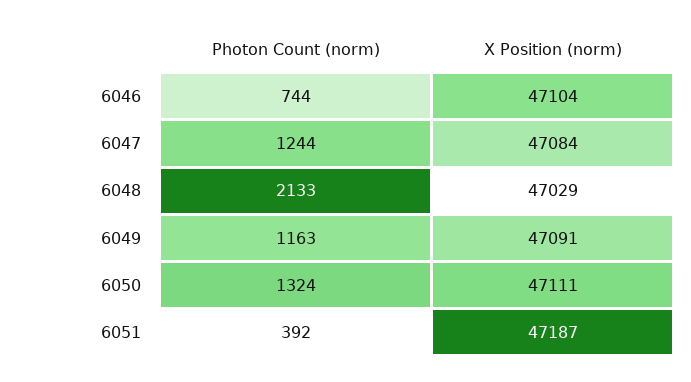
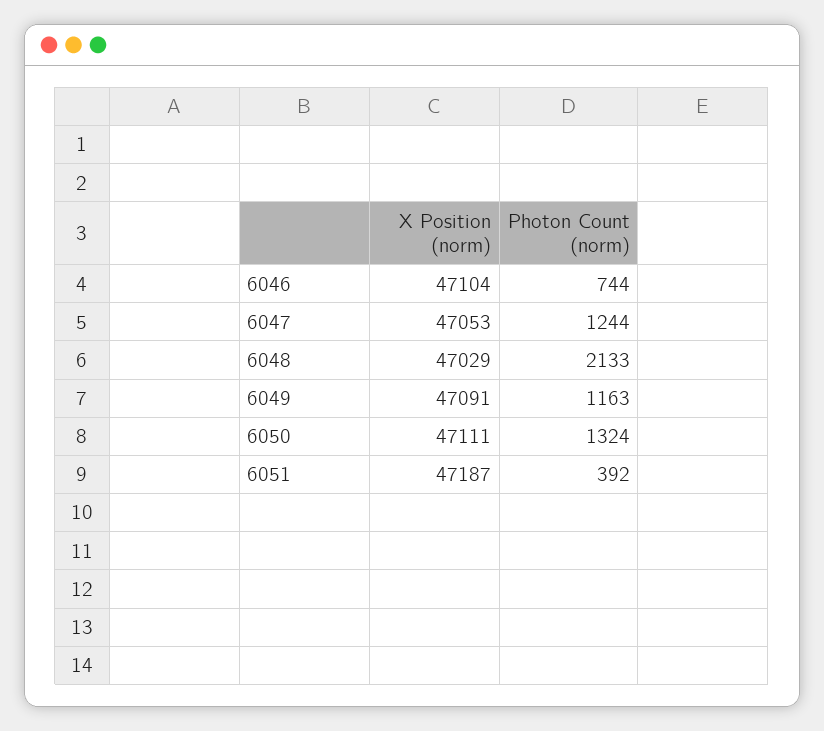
  {
    "Photon Count (norm)": {
      "6046": 744,
      "6047": 1244,
      "6048": 2133,
      "6049": 1163,
      "6050": 1324,
      "6051": 392
    },
    "X Position (norm)": {
      "6046": 47104,
-     "6047": 47084,
+     "6047": 47053,
      "6048": 47029,
      "6049": 47091,
      "6050": 47111,
      "6051": 47187
    }
  }

